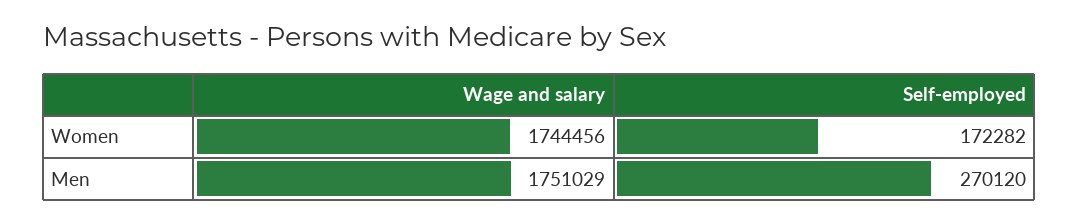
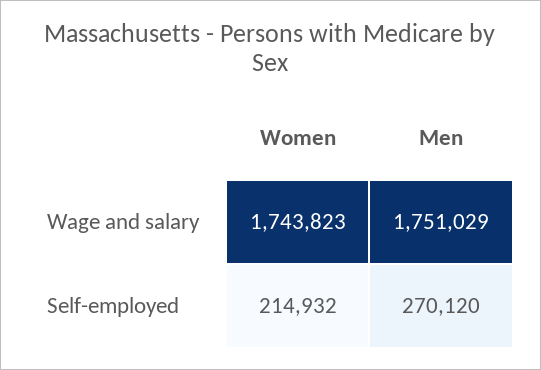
  {
    "Wage and salary": {
-     "Women": 1744456,
+     "Women": 1743823,
      "Men": 1751029
    },
    "Self-employed": {
-     "Women": 172282,
+     "Women": 214932,
      "Men": 270120
    }
  }

